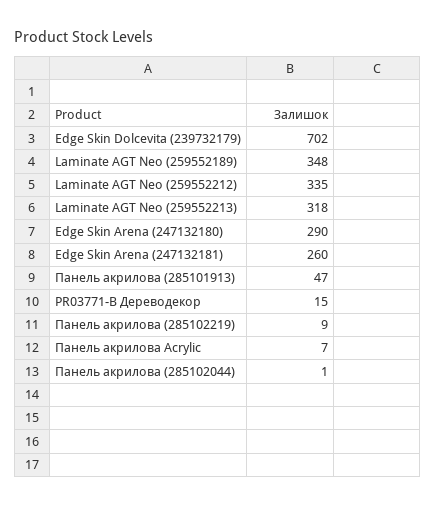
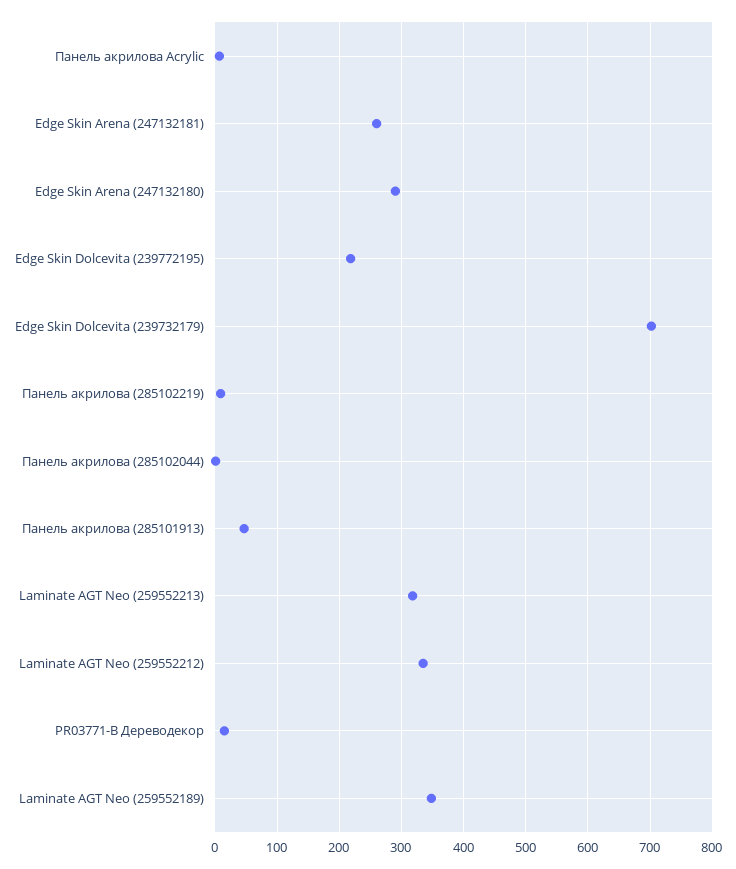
  {
    "Edge Skin Dolcevita (239732179)": 702,
    "Laminate AGT Neo (259552189)": 348,
    "Laminate AGT Neo (259552212)": 335,
    "Laminate AGT Neo (259552213)": 318,
    "Edge Skin Arena (247132180)": 290,
    "Edge Skin Arena (247132181)": 260,
    "Панель акрилова (285101913)": 47,
    "PR03771-B Дереводекор": 15,
    "Панель акрилова (285102219)": 9,
    "Панель акрилова Acrylic": 7,
-   "Панель акрилова (285102044)": 1
+   "Панель акрилова (285102044)": 1,
+   "Edge Skin Dolcevita (239772195)": 220
  }

